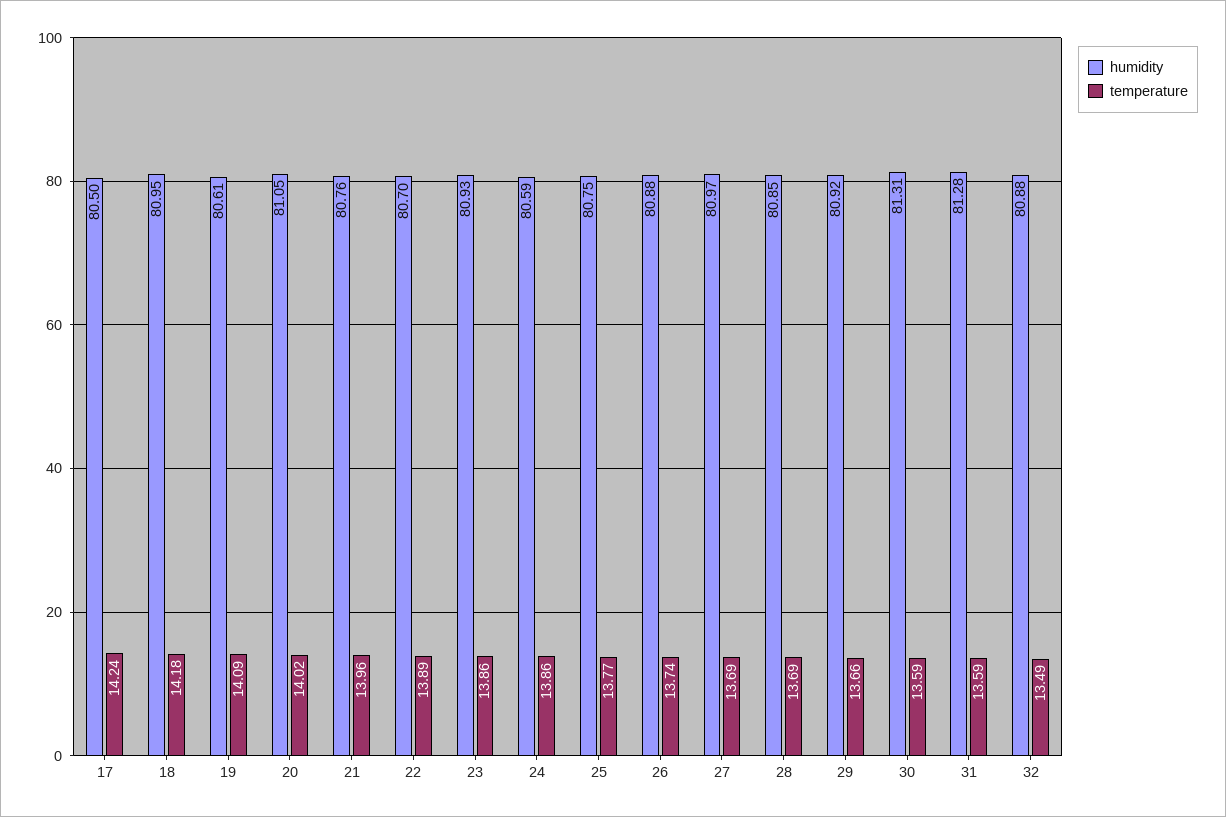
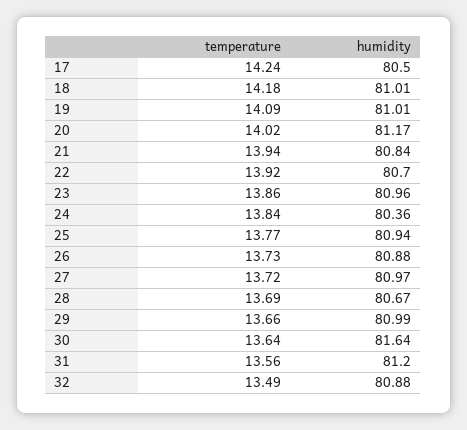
  {
    "humidity": {
      "17": 80.5,
-     "18": 80.95,
+     "18": 81.01,
-     "19": 80.61,
+     "19": 81.01,
-     "20": 81.05,
+     "20": 81.17,
-     "21": 80.76,
+     "21": 80.84,
      "22": 80.7,
-     "23": 80.93,
+     "23": 80.96,
-     "24": 80.59,
+     "24": 80.36,
-     "25": 80.75,
+     "25": 80.94,
      "26": 80.88,
      "27": 80.97,
-     "28": 80.85,
+     "28": 80.67,
-     "29": 80.92,
+     "29": 80.99,
-     "30": 81.31,
+     "30": 81.64,
-     "31": 81.28,
+     "31": 81.2,
      "32": 80.88
    },
    "temperature": {
      "17": 14.24,
      "18": 14.18,
      "19": 14.09,
      "20": 14.02,
-     "21": 13.96,
+     "21": 13.94,
-     "22": 13.89,
+     "22": 13.92,
      "23": 13.86,
-     "24": 13.86,
+     "24": 13.84,
      "25": 13.77,
-     "26": 13.74,
+     "26": 13.73,
-     "27": 13.69,
+     "27": 13.72,
      "28": 13.69,
      "29": 13.66,
-     "30": 13.59,
+     "30": 13.64,
-     "31": 13.59,
+     "31": 13.56,
      "32": 13.49
    }
  }

